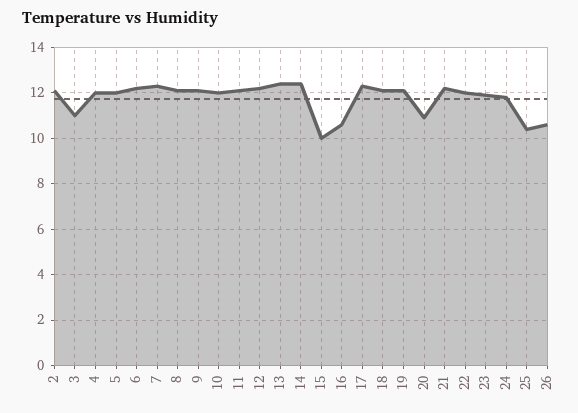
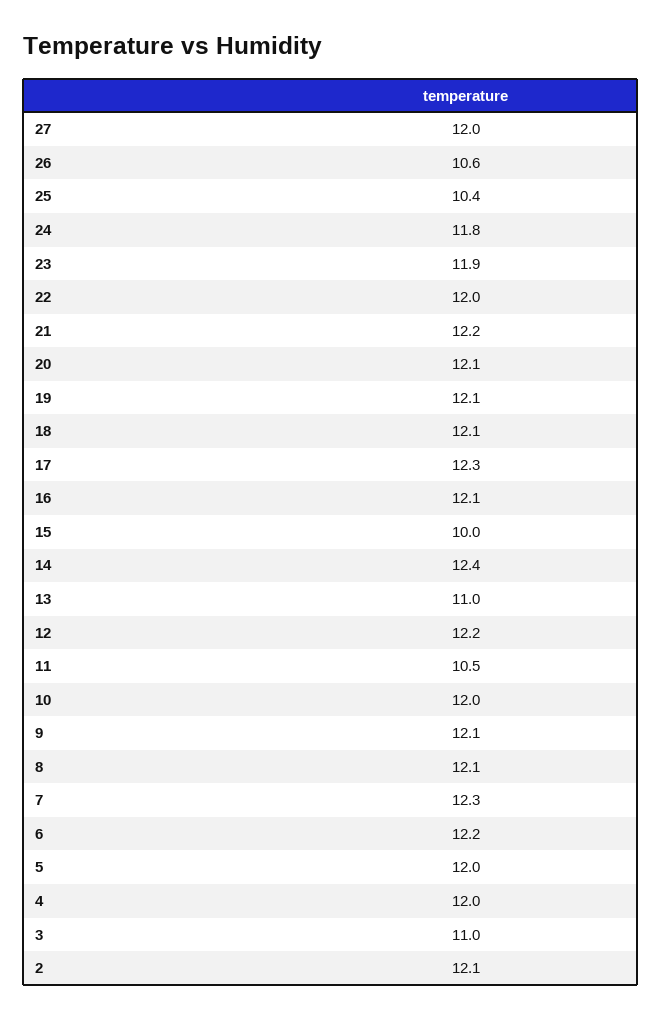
  {
    "2": 12.1,
    "3": 11,
    "4": 12,
    "5": 12,
    "6": 12.2,
    "7": 12.3,
    "8": 12.1,
    "9": 12.1,
    "10": 12,
-   "11": 12,
+   "11": 10.5,
    "12": 12.2,
-   "13": 12.5,
+   "13": 11,
    "14": 12.4,
    "15": 10,
-   "16": 10.5,
+   "16": 12.1,
    "17": 12.3,
    "18": 12.1,
    "19": 12.1,
-   "20": 11,
+   "20": 12.1,
    "21": 12.2,
    "22": 12,
    "23": 11.9,
    "24": 11.8,
    "25": 10.4,
-   "26": 10.6
+   "26": 10.6,
+   "27": 12
  }

